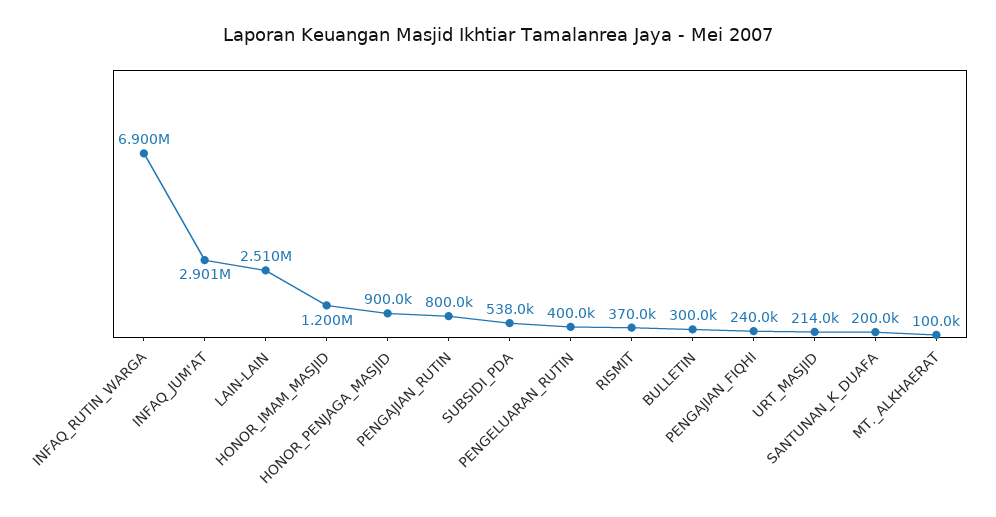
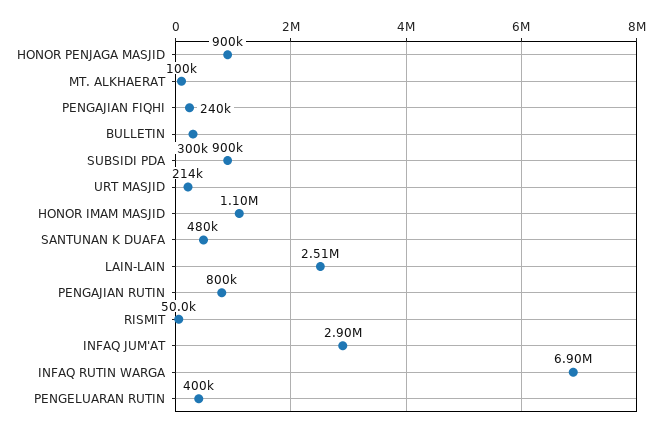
  {
    "INFAQ_RUTIN_WARGA": 6900000,
    "INFAQ_JUM'AT": 2901000,
    "LAIN-LAIN": 2510000,
-   "HONOR_IMAM_MASJID": 1200000,
+   "HONOR_IMAM_MASJID": 1100000,
    "HONOR_PENJAGA_MASJID": 900000,
    "PENGAJIAN_RUTIN": 800000,
-   "SUBSIDI_PDA": 538000,
+   "SUBSIDI_PDA": 900000,
    "PENGELUARAN_RUTIN": 400000,
-   "RISMIT": 370000,
+   "RISMIT": 50000,
    "BULLETIN": 300000,
    "PENGAJIAN_FIQHI": 240000,
    "URT_MASJID": 214000,
-   "SANTUNAN_K_DUAFA": 200000,
+   "SANTUNAN_K_DUAFA": 480000,
    "MT._ALKHAERAT": 100000
  }

